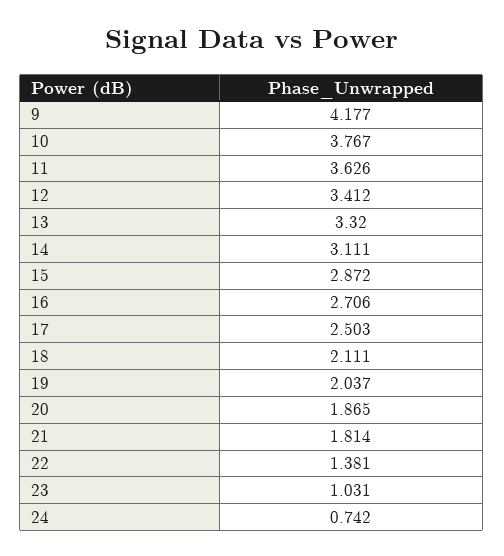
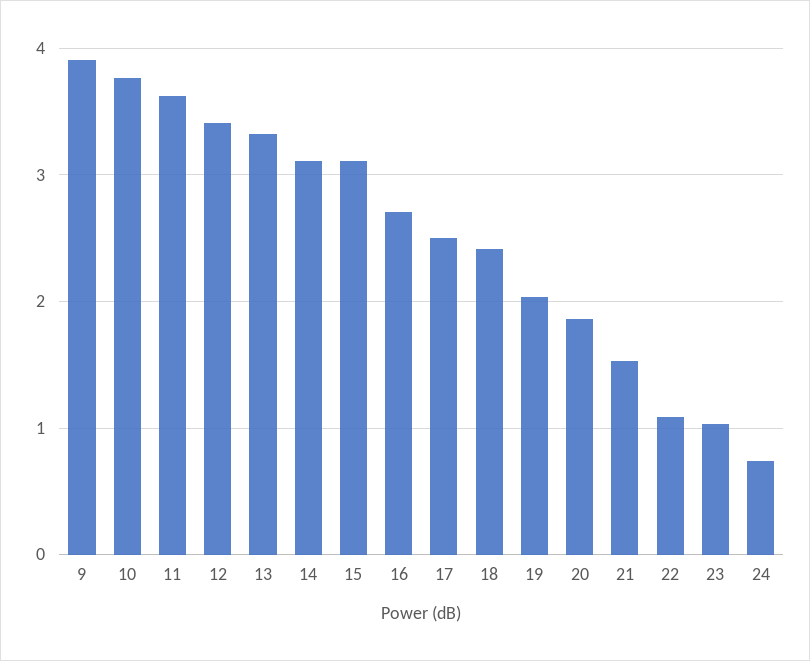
  {
-   "9": 4.177,
+   "9": 3.9,
    "10": 3.767,
    "11": 3.626,
    "12": 3.412,
    "13": 3.32,
    "14": 3.111,
-   "15": 2.872,
+   "15": 3.1,
    "16": 2.706,
    "17": 2.503,
-   "18": 2.111,
+   "18": 2.4,
    "19": 2.037,
    "20": 1.865,
-   "21": 1.814,
+   "21": 1.5,
-   "22": 1.381,
+   "22": 1.1,
    "23": 1.031,
    "24": 0.742
  }

